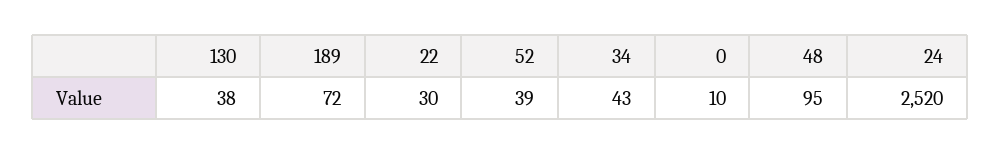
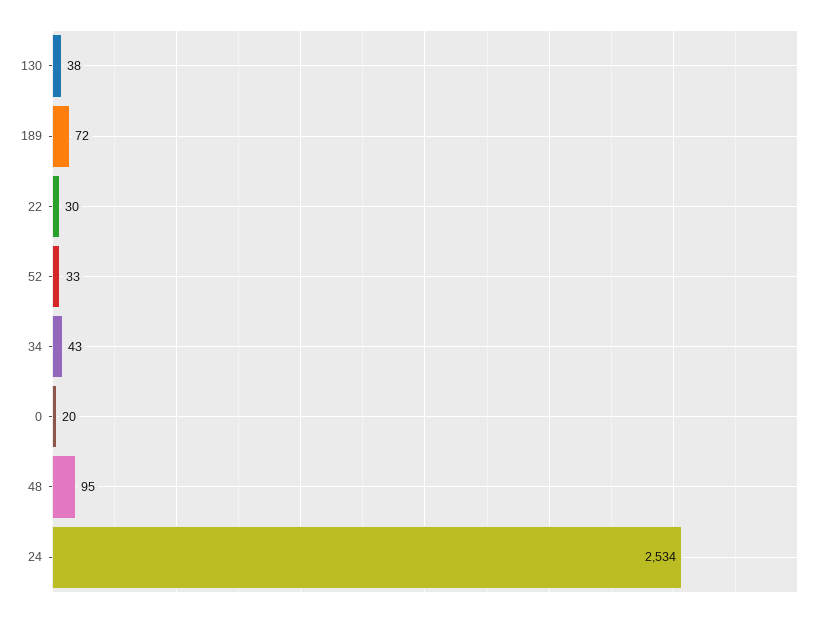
  {
    "130": 38,
    "189": 72,
    "22": 30,
-   "52": 39,
+   "52": 33,
    "34": 43,
-   "0": 10,
+   "0": 20,
    "48": 95,
-   "24": 2520
+   "24": 2534
  }

